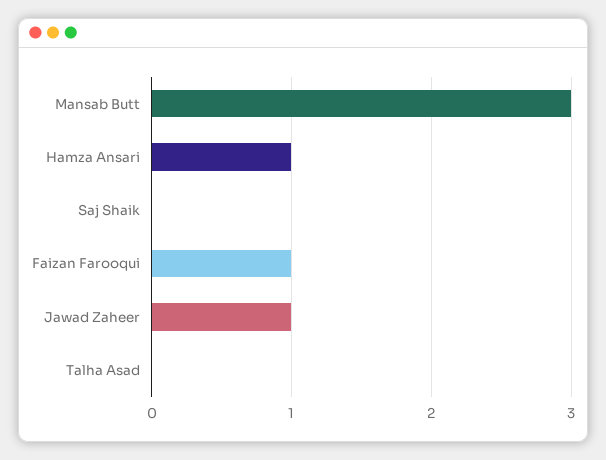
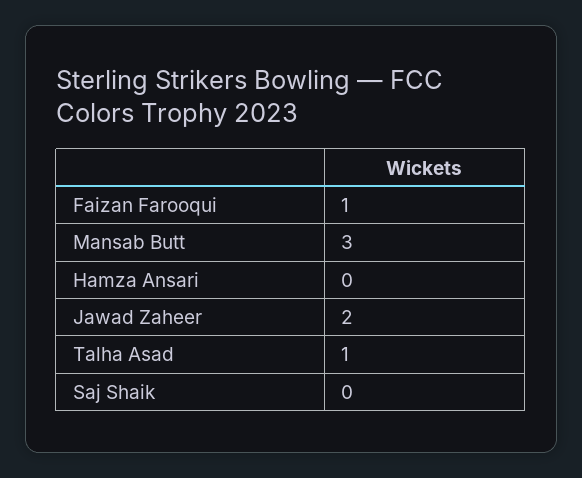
  {
    "Mansab Butt": 3,
-   "Hamza Ansari": 1,
+   "Hamza Ansari": 0,
    "Saj Shaik": 0,
    "Faizan Farooqui": 1,
-   "Jawad Zaheer": 1,
+   "Jawad Zaheer": 2,
-   "Talha Asad": 0
+   "Talha Asad": 1
  }

